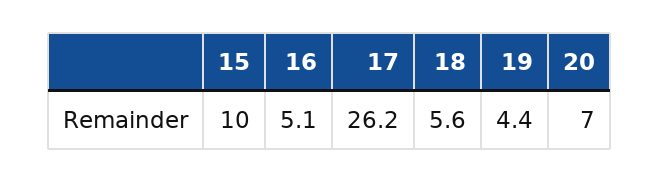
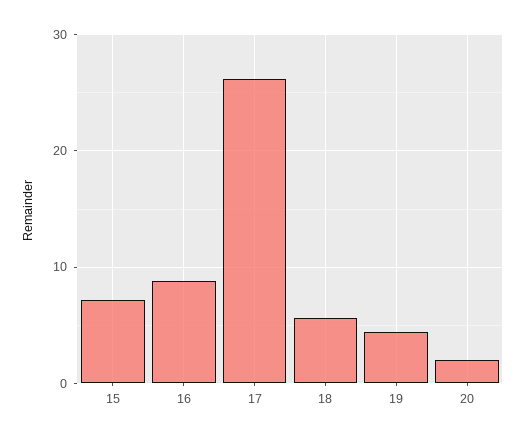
  {
-   "15": 10,
+   "15": 7,
-   "16": 5.1,
+   "16": 9,
    "17": 26.2,
    "18": 5.6,
    "19": 4.4,
-   "20": 7
+   "20": 2
  }

